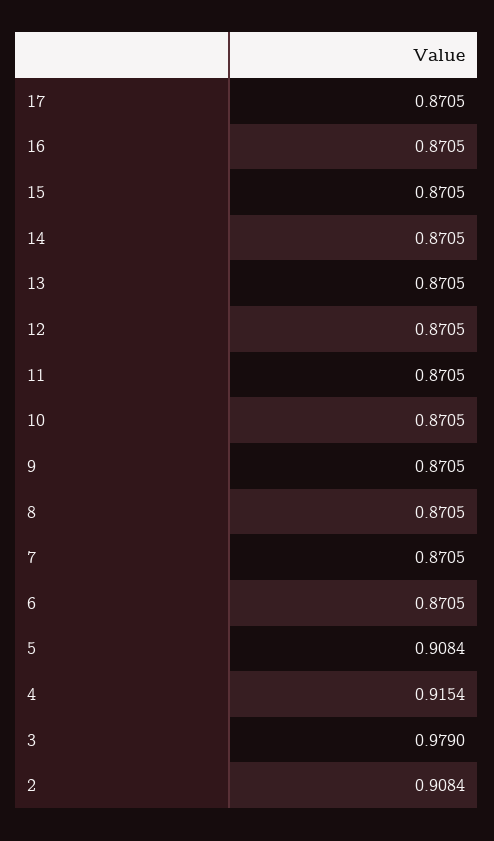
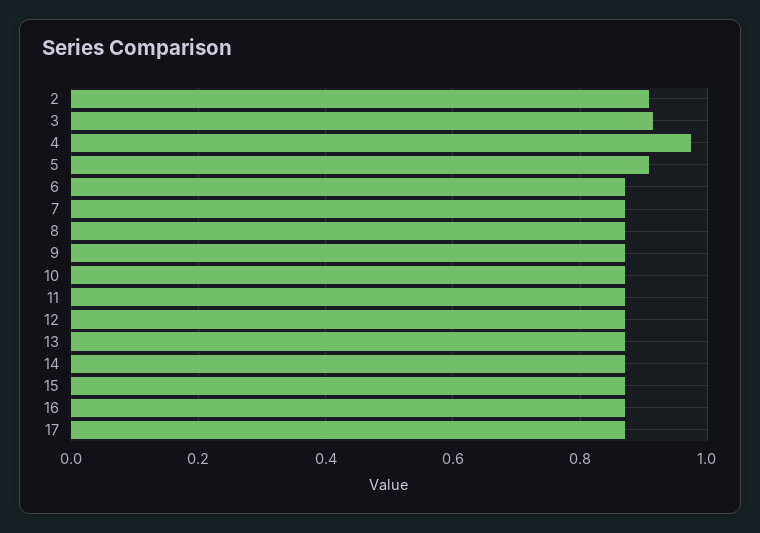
  {
    "17": 0.8705,
    "16": 0.8705,
    "15": 0.8705,
    "14": 0.8705,
    "13": 0.8705,
    "12": 0.8705,
    "11": 0.8705,
    "10": 0.8705,
    "9": 0.8705,
    "8": 0.8705,
    "7": 0.8705,
    "6": 0.8705,
    "5": 0.9084,
-   "4": 0.9154,
+   "4": 0.98,
-   "3": 0.979,
+   "3": 0.92,
    "2": 0.9084
  }

